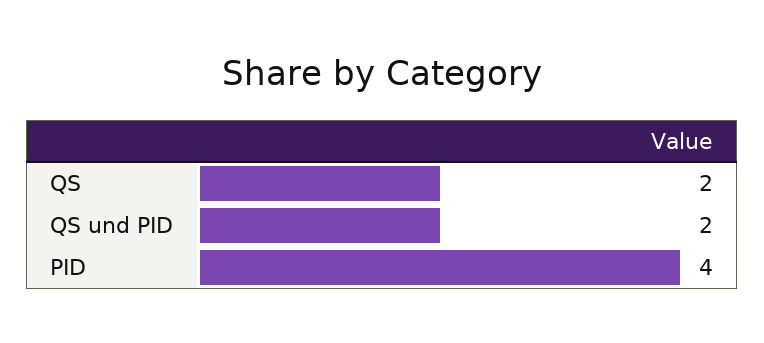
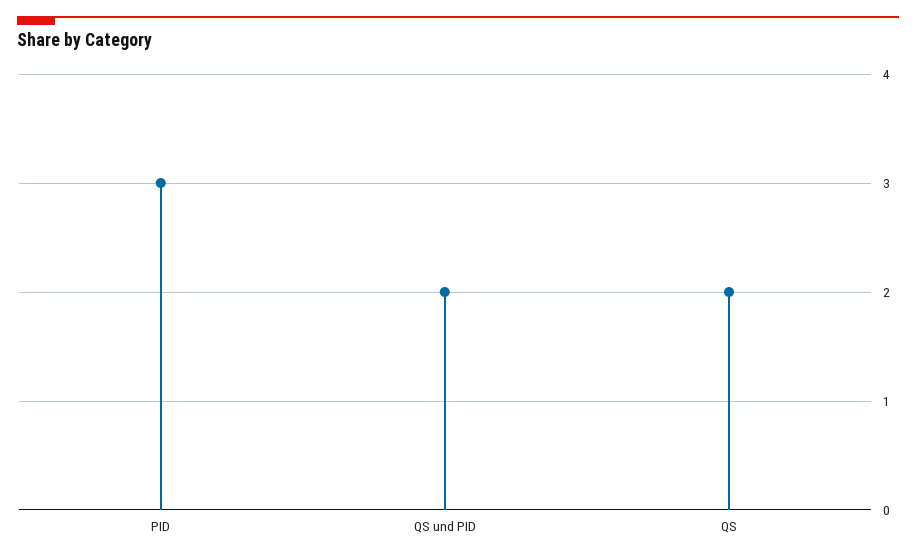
  {
    "QS": 2,
    "QS und PID": 2,
-   "PID": 4
+   "PID": 3
  }

